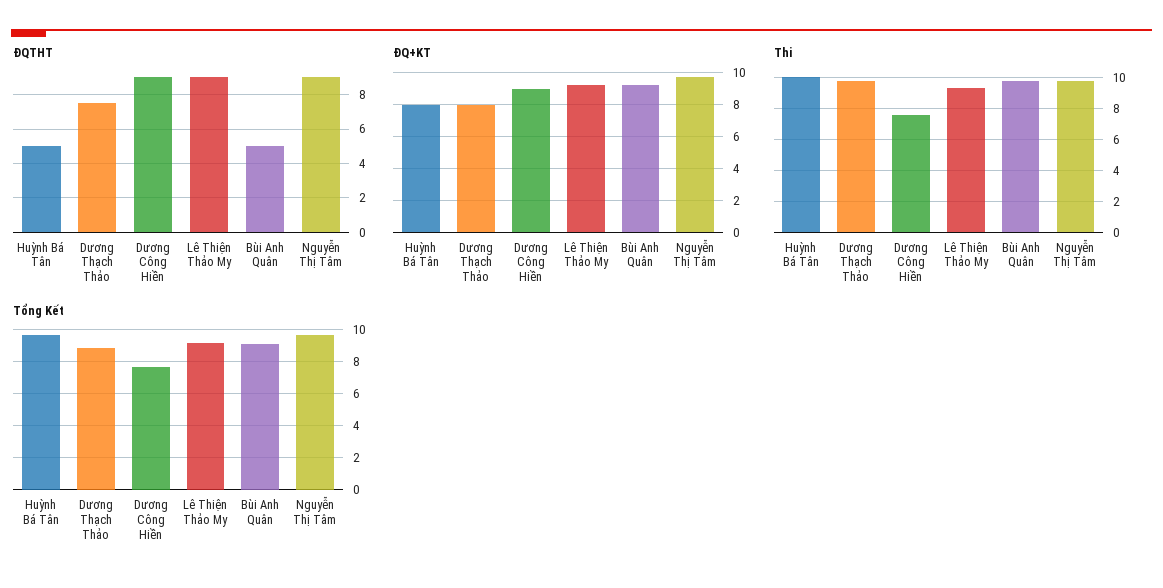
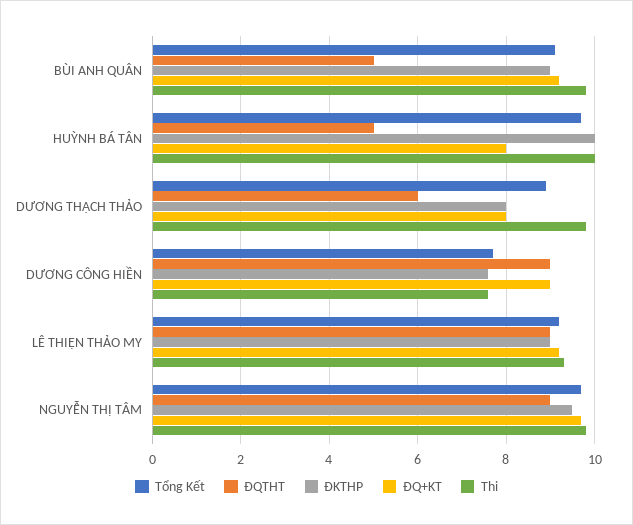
  {
    "ĐQTHT": {
      "Huỳnh Bá Tân": 5,
-     "Dương Thạch Thảo": 7.5,
+     "Dương Thạch Thảo": 6,
      "Dương Công Hiền": 9,
      "Lê Thiện Thảo My": 9,
      "Bùi Anh Quân": 5,
      "Nguyễn Thị Tâm": 9
    },
    "ĐQ+KT": {
      "Huỳnh Bá Tân": 8,
      "Dương Thạch Thảo": 8,
      "Dương Công Hiền": 9,
      "Lê Thiện Thảo My": 9,
      "Bùi Anh Quân": 9,
      "Nguyễn Thị Tâm": 9.5
    },
    "Thi": {
      "Huỳnh Bá Tân": 10,
      "Dương Thạch Thảo": 10,
      "Dương Công Hiền": 7.5,
      "Lê Thiện Thảo My": 9.5,
      "Bùi Anh Quân": 10,
      "Nguyễn Thị Tâm": 10
    },
    "Tổng Kết": {
      "Huỳnh Bá Tân": 9.5,
      "Dương Thạch Thảo": 9,
      "Dương Công Hiền": 7.5,
      "Lê Thiện Thảo My": 9,
      "Bùi Anh Quân": 9,
      "Nguyễn Thị Tâm": 9.5
-   }
+   },
+   "ĐKTHP": {
+     "Bùi Anh Quân": 9,
+     "Huỳnh Bá Tân": 10,
+     "Dương Thạch Thảo": 8,
+     "Dương Công Hiền": 7.5,
+     "Lê Thiện Thảo My": 9,
+     "Nguyễn Thị Tâm": 9.5
+   }
  }

